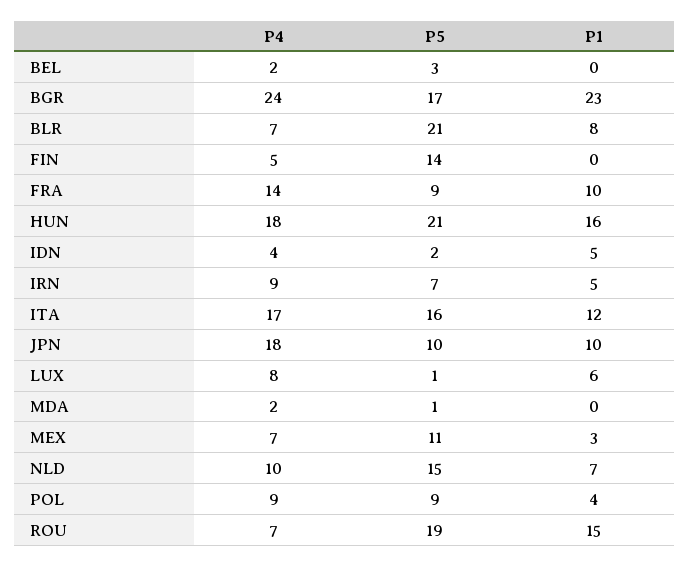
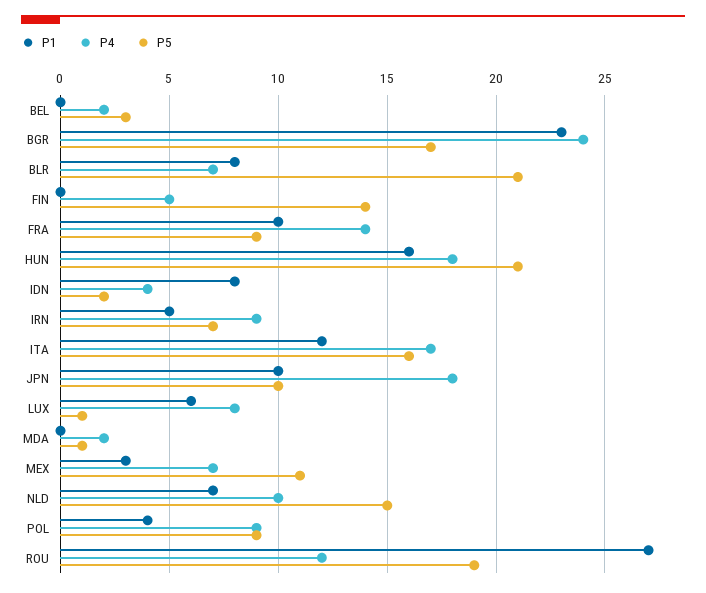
  {
    "P4": {
      "BEL": 2,
      "BGR": 24,
      "BLR": 7,
      "FIN": 5,
      "FRA": 14,
      "HUN": 18,
      "IDN": 4,
      "IRN": 9,
      "ITA": 17,
      "JPN": 18,
      "LUX": 8,
      "MDA": 2,
      "MEX": 7,
      "NLD": 10,
      "POL": 9,
-     "ROU": 7
+     "ROU": 12
    },
    "P5": {
      "BEL": 3,
      "BGR": 17,
      "BLR": 21,
      "FIN": 14,
      "FRA": 9,
      "HUN": 21,
      "IDN": 2,
      "IRN": 7,
      "ITA": 16,
      "JPN": 10,
      "LUX": 1,
      "MDA": 1,
      "MEX": 11,
      "NLD": 15,
      "POL": 9,
      "ROU": 19
    },
    "P1": {
      "BEL": 0,
      "BGR": 23,
      "BLR": 8,
      "FIN": 0,
      "FRA": 10,
      "HUN": 16,
-     "IDN": 5,
+     "IDN": 8,
      "IRN": 5,
      "ITA": 12,
      "JPN": 10,
      "LUX": 6,
      "MDA": 0,
      "MEX": 3,
      "NLD": 7,
      "POL": 4,
-     "ROU": 15
+     "ROU": 27
    }
  }

